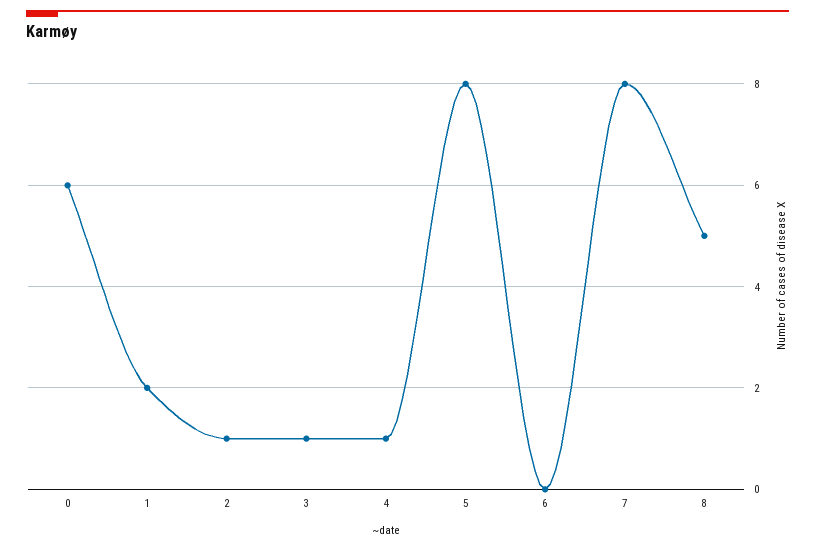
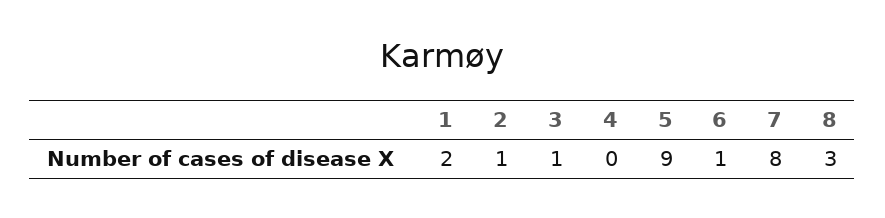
  {
-   "0": 6,
    "1": 2,
    "2": 1,
    "3": 1,
-   "4": 1,
+   "4": 0,
-   "5": 8,
+   "5": 9,
-   "6": 0,
+   "6": 1,
    "7": 8,
-   "8": 5
+   "8": 3
  }

